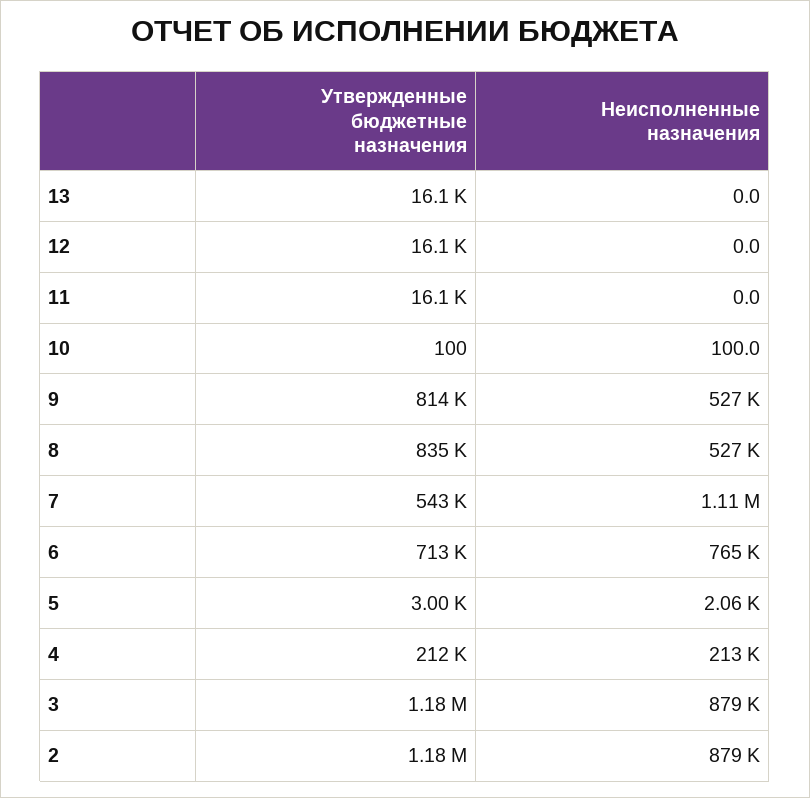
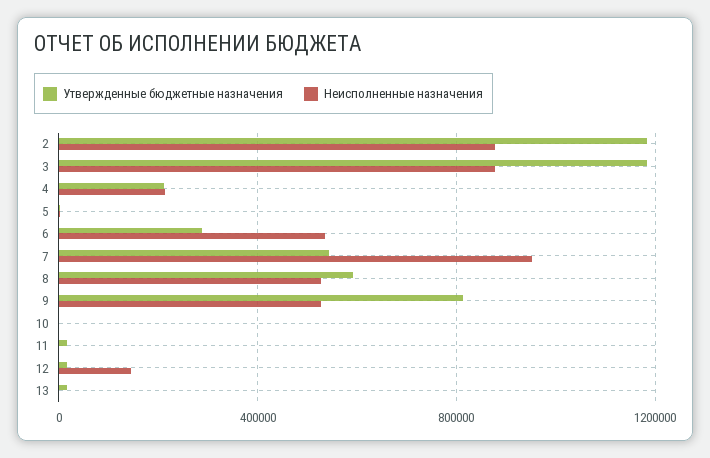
  {
    "Утвержденные бюджетные назначения": {
      "13": 16100,
      "12": 16100,
      "11": 16100,
      "10": 100,
      "9": 814000,
-     "8": 835000,
+     "8": 600000,
      "7": 543000,
-     "6": 713000,
+     "6": 300000,
      "5": 3000,
      "4": 212000,
      "3": 1180000,
      "2": 1180000
    },
    "Неисполненные назначения": {
      "13": 0,
-     "12": 0,
+     "12": 150000,
      "11": 0,
      "10": 100,
      "9": 527000,
      "8": 527000,
-     "7": 1110000,
+     "7": 950000,
-     "6": 765000,
+     "6": 550000,
      "5": 2060,
      "4": 213000,
      "3": 879000,
      "2": 879000
    }
  }

